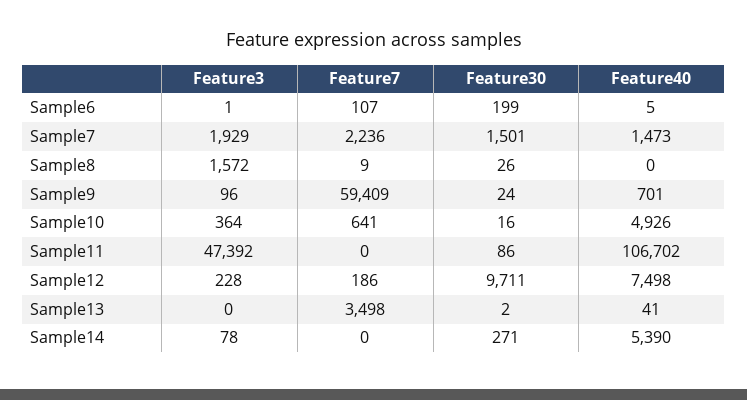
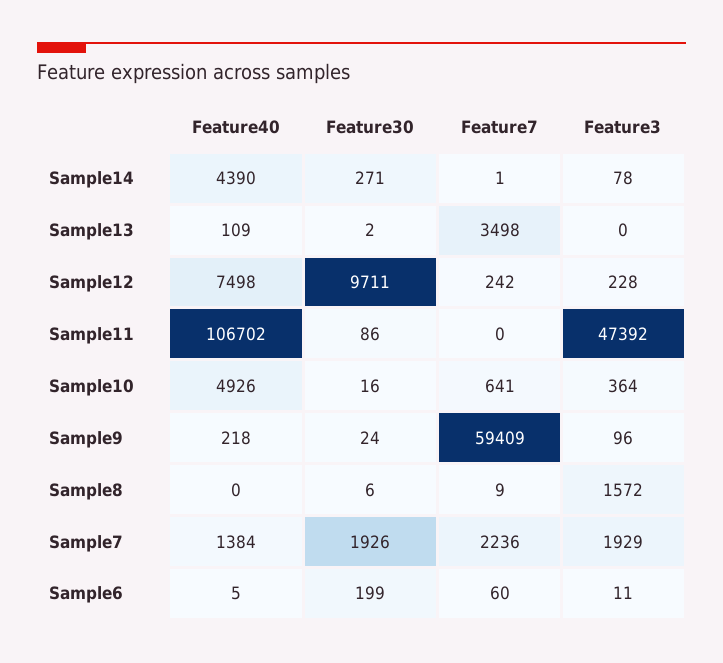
  {
    "Feature3": {
-     "Sample6": 1,
+     "Sample6": 11,
      "Sample7": 1929,
      "Sample8": 1572,
      "Sample9": 96,
      "Sample10": 364,
      "Sample11": 47392,
      "Sample12": 228,
      "Sample13": 0,
      "Sample14": 78
    },
    "Feature7": {
-     "Sample6": 107,
+     "Sample6": 60,
      "Sample7": 2236,
      "Sample8": 9,
      "Sample9": 59409,
      "Sample10": 641,
      "Sample11": 0,
-     "Sample12": 186,
+     "Sample12": 242,
      "Sample13": 3498,
-     "Sample14": 0
+     "Sample14": 1
    },
    "Feature30": {
      "Sample6": 199,
-     "Sample7": 1501,
+     "Sample7": 1926,
-     "Sample8": 26,
+     "Sample8": 6,
      "Sample9": 24,
      "Sample10": 16,
      "Sample11": 86,
      "Sample12": 9711,
      "Sample13": 2,
      "Sample14": 271
    },
    "Feature40": {
      "Sample6": 5,
-     "Sample7": 1473,
+     "Sample7": 1384,
      "Sample8": 0,
-     "Sample9": 701,
+     "Sample9": 218,
      "Sample10": 4926,
      "Sample11": 106702,
      "Sample12": 7498,
-     "Sample13": 41,
+     "Sample13": 109,
-     "Sample14": 5390
+     "Sample14": 4390
    }
  }

